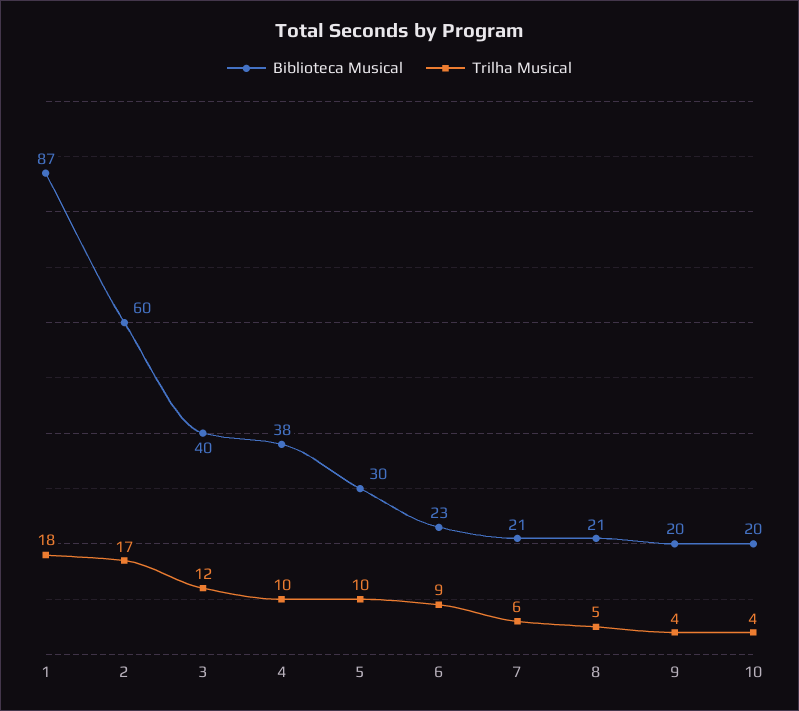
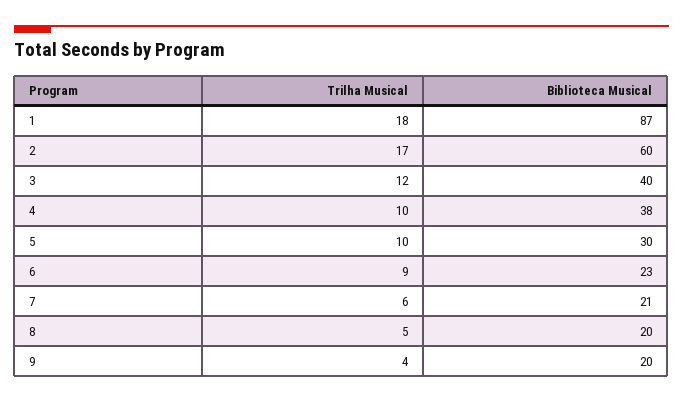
  {
    "Biblioteca Musical": {
      "1": 87,
      "2": 60,
      "3": 40,
      "4": 38,
      "5": 30,
      "6": 23,
      "7": 21,
-     "8": 21,
+     "8": 20,
-     "9": 20,
+     "9": 20
-     "10": 20
    },
    "Trilha Musical": {
      "1": 18,
      "2": 17,
      "3": 12,
      "4": 10,
      "5": 10,
      "6": 9,
      "7": 6,
      "8": 5,
-     "9": 4,
+     "9": 4
-     "10": 4
    }
  }

